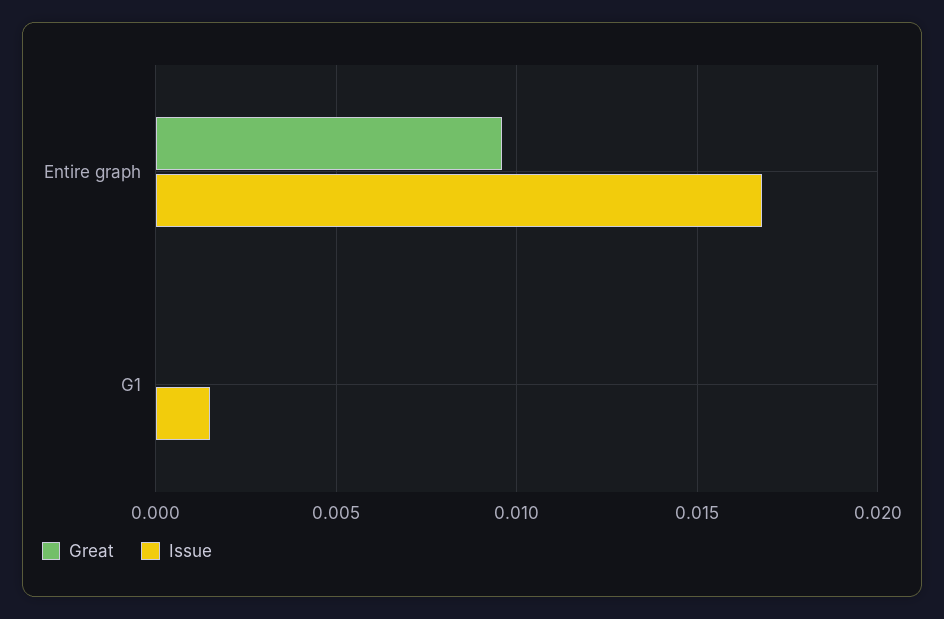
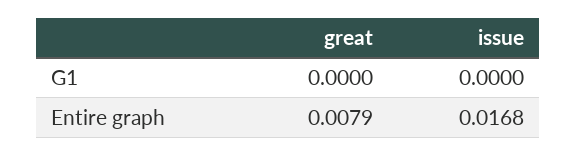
  {
    "Great": {
-     "Entire graph": 0.0095,
+     "Entire graph": 0.0079,
      "G1": 0
    },
    "Issue": {
      "Entire graph": 0.0168,
-     "G1": 0.0015
+     "G1": 0
    }
  }

